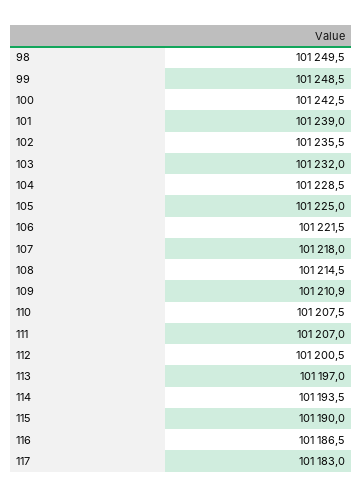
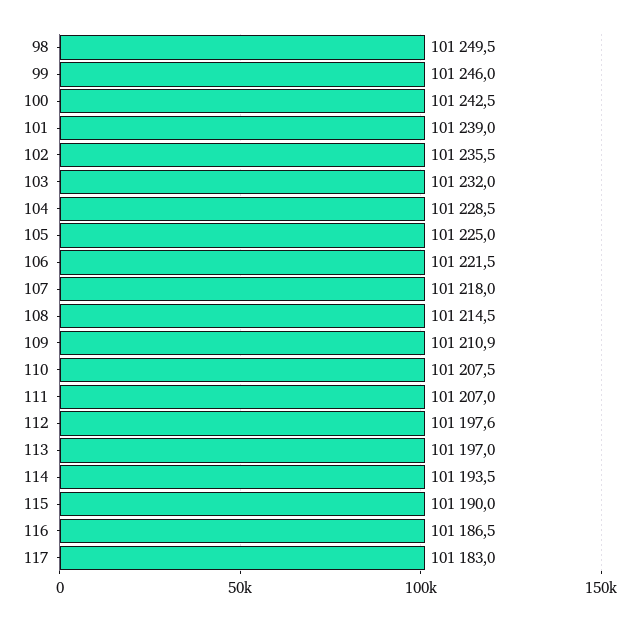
  {
    "98": 101249.5,
-   "99": 101248.5,
+   "99": 101246,
    "100": 101242.5,
    "101": 101239,
    "102": 101235.5,
    "103": 101232,
    "104": 101228.5,
    "105": 101225,
    "106": 101221.5,
    "107": 101218,
    "108": 101214.5,
    "109": 101210.9,
    "110": 101207.5,
    "111": 101207,
-   "112": 101200.5,
+   "112": 101197.6,
    "113": 101197,
    "114": 101193.5,
    "115": 101190,
    "116": 101186.5,
    "117": 101183
  }

